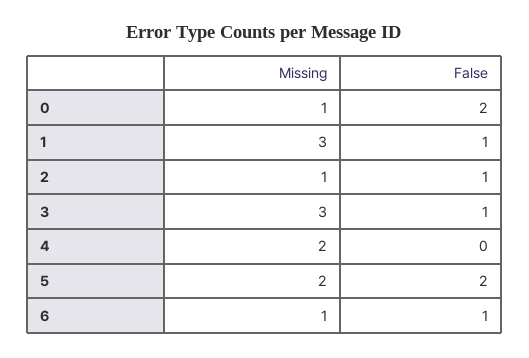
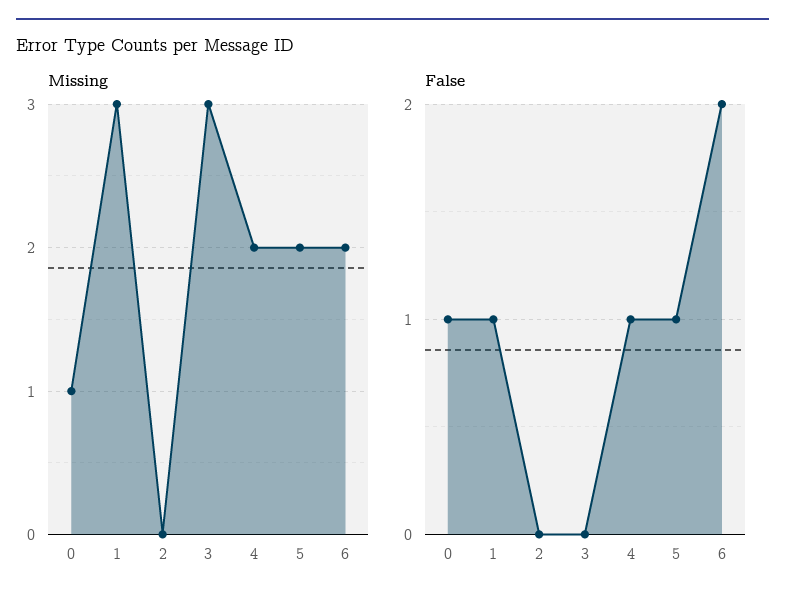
  {
    "Missing": {
      "0": 1,
      "1": 3,
-     "2": 1,
+     "2": 0,
      "3": 3,
      "4": 2,
      "5": 2,
-     "6": 1
+     "6": 2
    },
    "False": {
-     "0": 2,
+     "0": 1,
      "1": 1,
-     "2": 1,
+     "2": 0,
-     "3": 1,
+     "3": 0,
-     "4": 0,
+     "4": 1,
-     "5": 2,
+     "5": 1,
-     "6": 1
+     "6": 2
    }
  }

